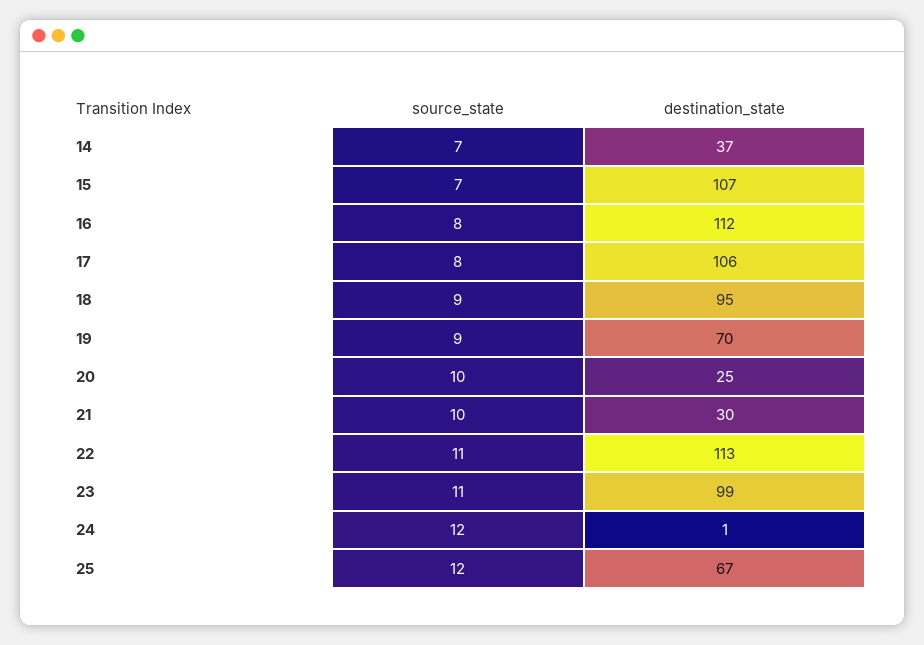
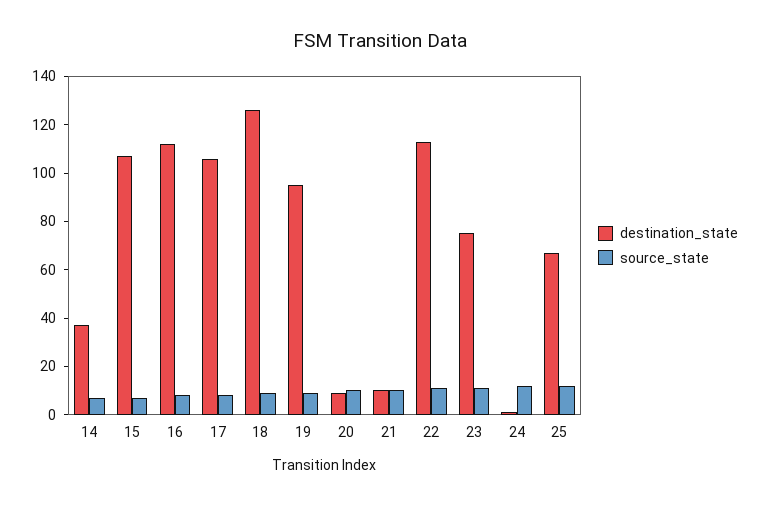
  {
    "source_state": {
      "14": 7,
      "15": 7,
      "16": 8,
      "17": 8,
      "18": 9,
      "19": 9,
      "20": 10,
      "21": 10,
      "22": 11,
      "23": 11,
      "24": 12,
      "25": 12
    },
    "destination_state": {
      "14": 37,
      "15": 107,
      "16": 112,
      "17": 106,
-     "18": 95,
+     "18": 125,
-     "19": 70,
+     "19": 95,
-     "20": 25,
+     "20": 10,
-     "21": 30,
+     "21": 10,
      "22": 113,
-     "23": 99,
+     "23": 75,
      "24": 1,
      "25": 67
    }
  }

